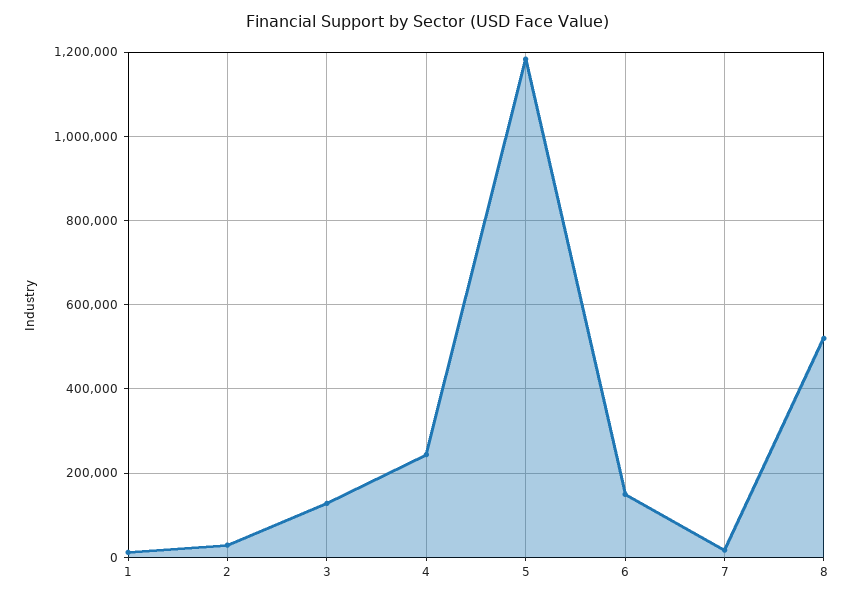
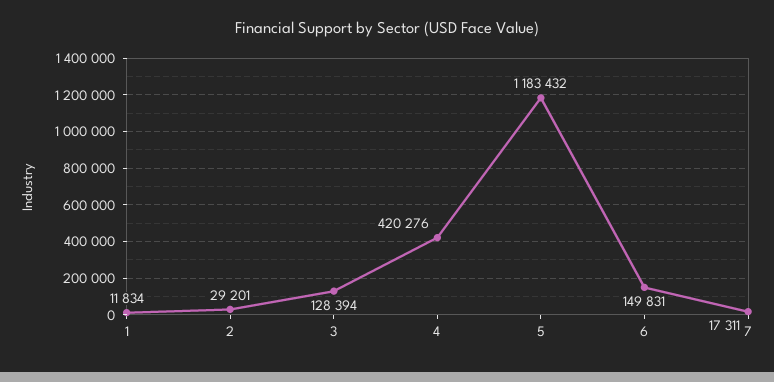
  {
    "1": 11834,
    "2": 29201,
    "3": 128394,
-   "4": 240000,
+   "4": 420276,
    "5": 1183432,
    "6": 149831,
-   "7": 17311,
+   "7": 17311
-   "8": 520000
  }

